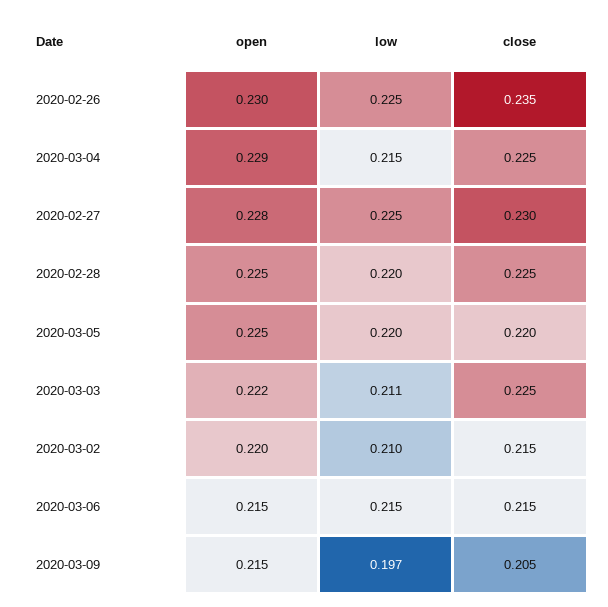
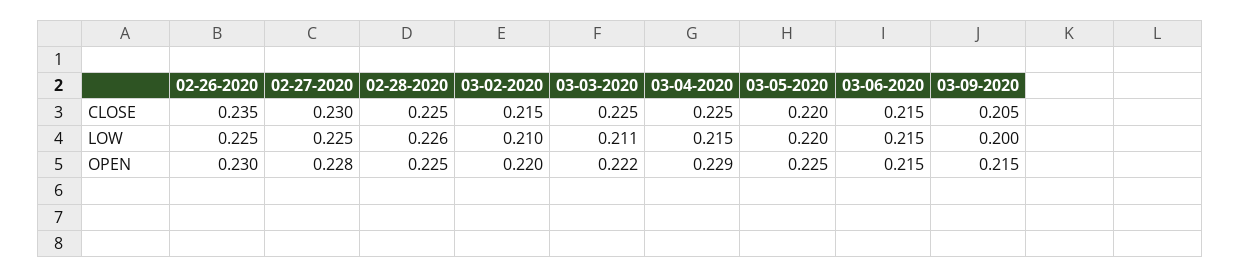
  {
    "open": {
      "2020-02-26": 0.23,
      "2020-03-04": 0.229,
      "2020-02-27": 0.228,
      "2020-02-28": 0.225,
      "2020-03-05": 0.225,
      "2020-03-03": 0.222,
      "2020-03-02": 0.22,
      "2020-03-06": 0.215,
      "2020-03-09": 0.215
    },
    "low": {
      "2020-02-26": 0.225,
      "2020-03-04": 0.215,
      "2020-02-27": 0.225,
-     "2020-02-28": 0.22,
+     "2020-02-28": 0.226,
      "2020-03-05": 0.22,
      "2020-03-03": 0.211,
      "2020-03-02": 0.21,
      "2020-03-06": 0.215,
-     "2020-03-09": 0.197
+     "2020-03-09": 0.2
    },
    "close": {
      "2020-02-26": 0.235,
      "2020-03-04": 0.225,
      "2020-02-27": 0.23,
      "2020-02-28": 0.225,
      "2020-03-05": 0.22,
      "2020-03-03": 0.225,
      "2020-03-02": 0.215,
      "2020-03-06": 0.215,
      "2020-03-09": 0.205
    }
  }

